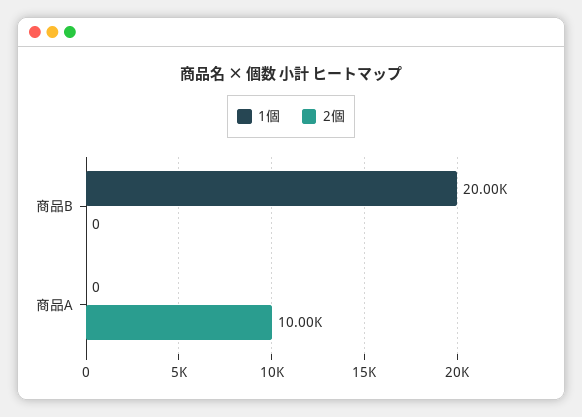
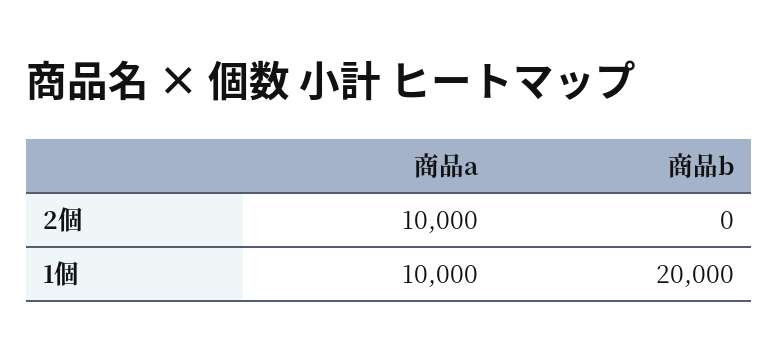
  {
    "1個": {
      "商品B": 20000,
-     "商品A": 0
+     "商品A": 10000
    },
    "2個": {
      "商品B": 0,
      "商品A": 10000
    }
  }

